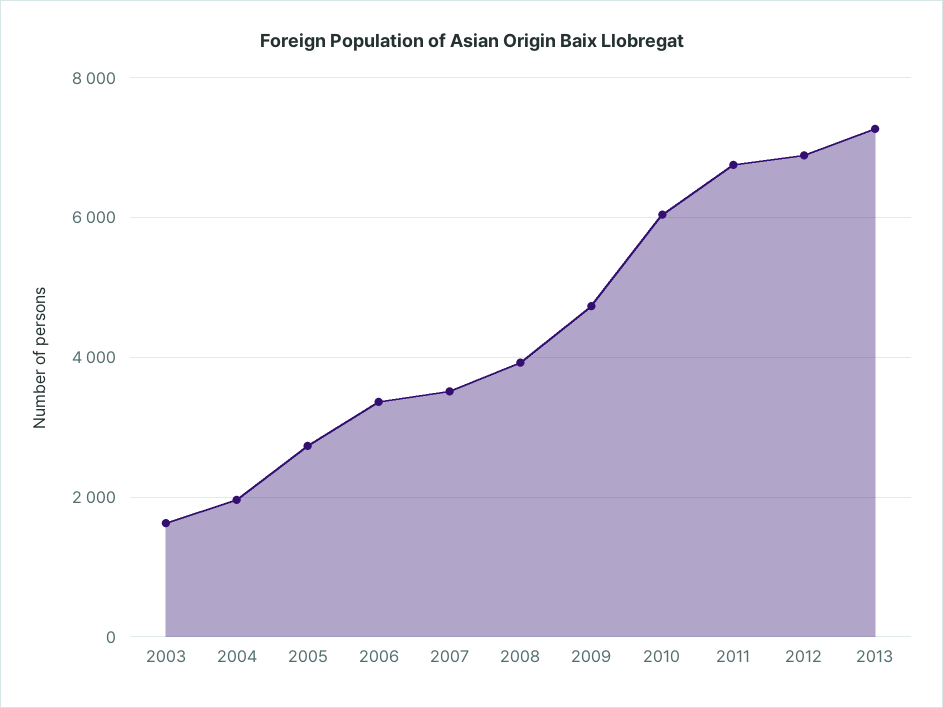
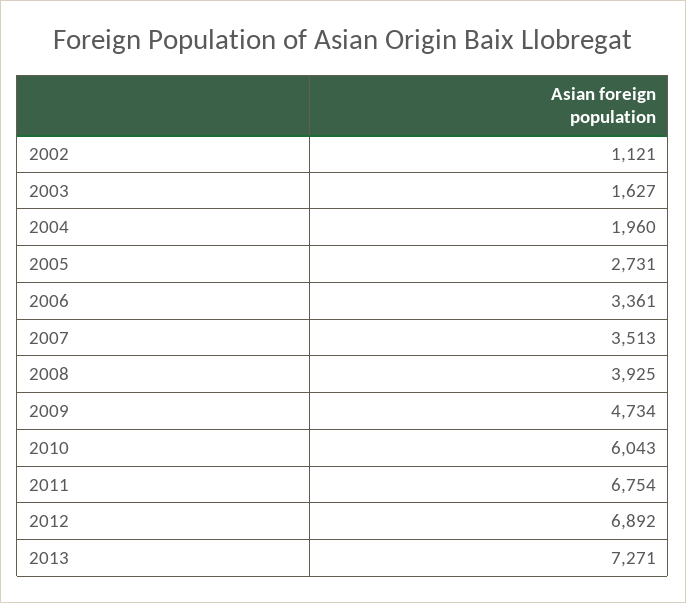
  {
    "2003": 1627,
    "2004": 1960,
    "2005": 2731,
    "2006": 3361,
    "2007": 3513,
    "2008": 3925,
    "2009": 4734,
    "2010": 6043,
    "2011": 6754,
    "2012": 6892,
-   "2013": 7271
+   "2013": 7271,
+   "2002": 1121
  }

